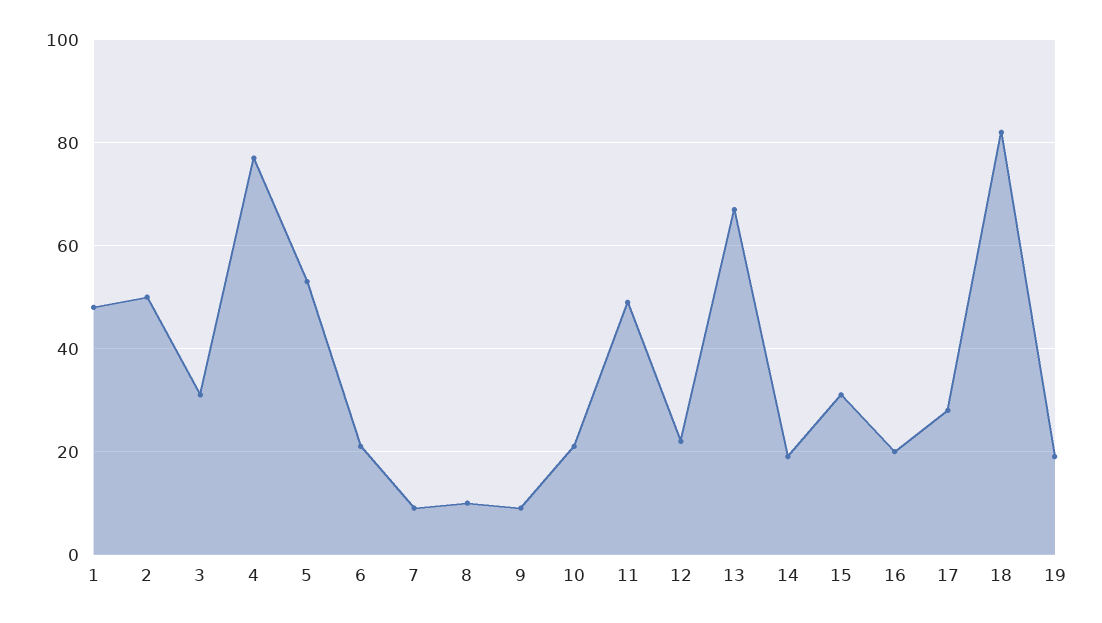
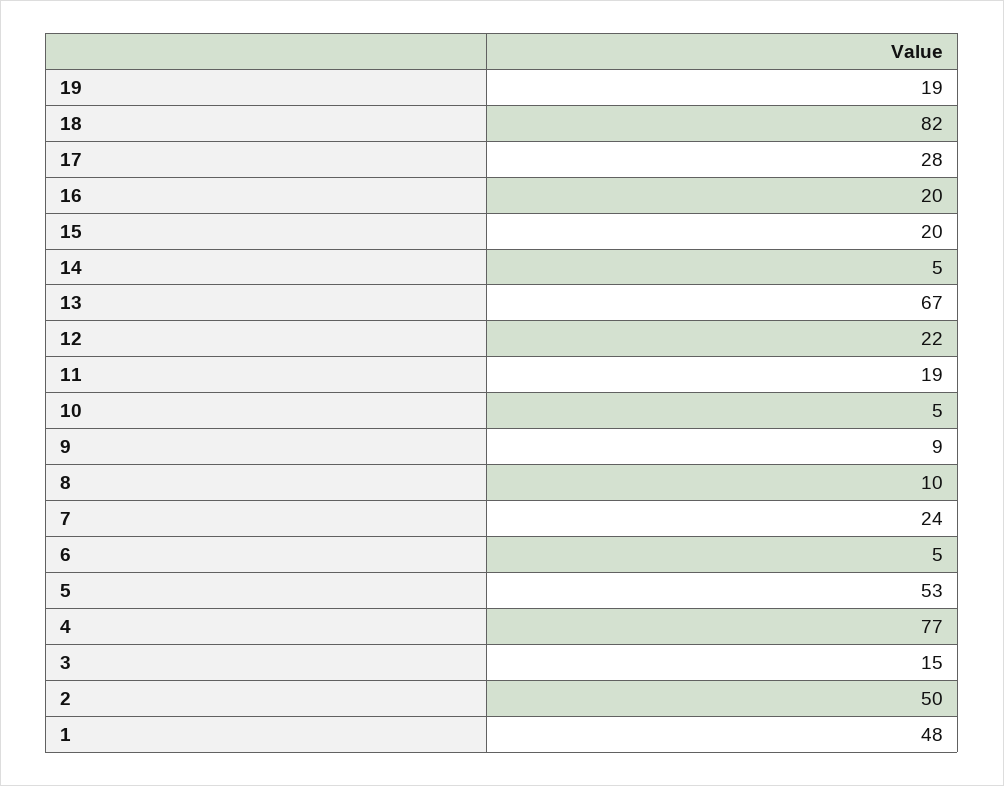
  {
    "1": 48,
    "2": 50,
-   "3": 30,
+   "3": 15,
    "4": 77,
    "5": 53,
-   "6": 20,
+   "6": 5,
-   "7": 10,
+   "7": 24,
    "8": 10,
    "9": 9,
-   "10": 20,
+   "10": 5,
-   "11": 50,
+   "11": 19,
    "12": 22,
    "13": 67,
-   "14": 20,
+   "14": 5,
-   "15": 30,
+   "15": 20,
    "16": 20,
    "17": 28,
    "18": 82,
    "19": 19
  }

